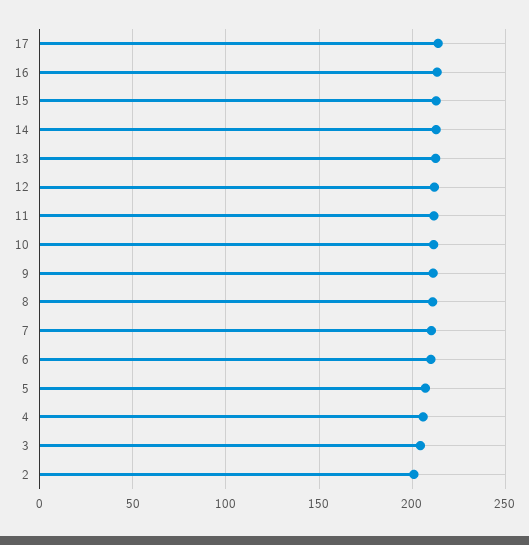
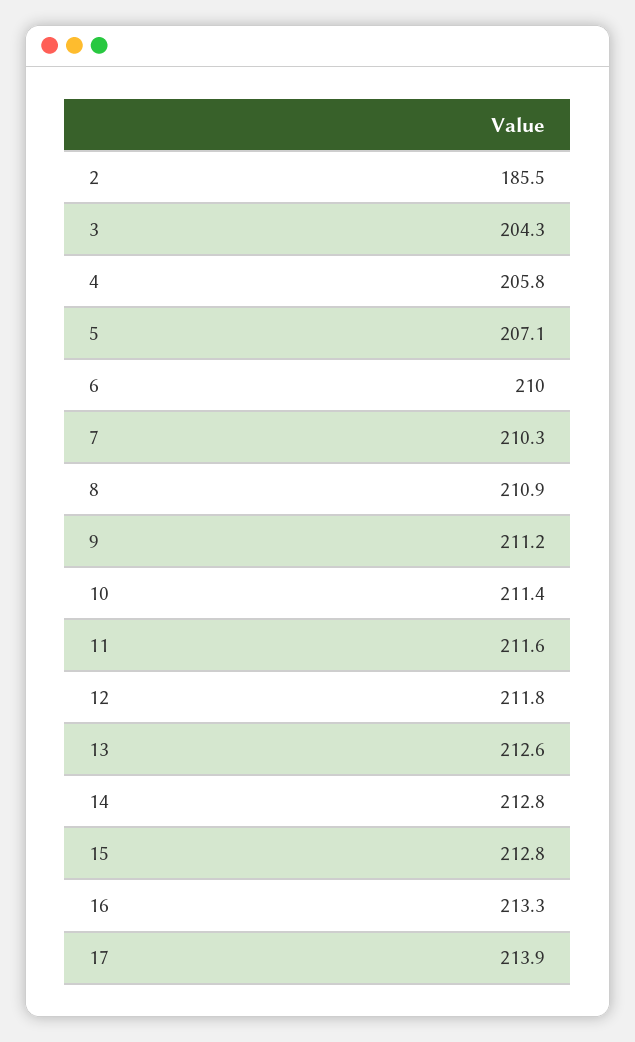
  {
    "17": 213.9,
    "16": 213.3,
    "15": 212.8,
    "14": 212.8,
    "13": 212.6,
    "12": 211.8,
    "11": 211.6,
    "10": 211.4,
    "9": 211.2,
    "8": 210.9,
    "7": 210.3,
    "6": 210,
    "5": 207.1,
    "4": 205.8,
    "3": 204.3,
-   "2": 200
+   "2": 185.5
  }

